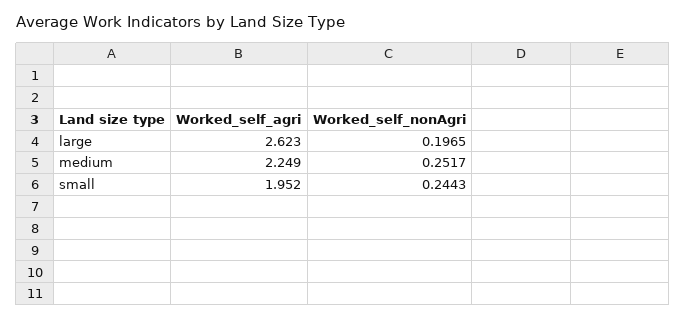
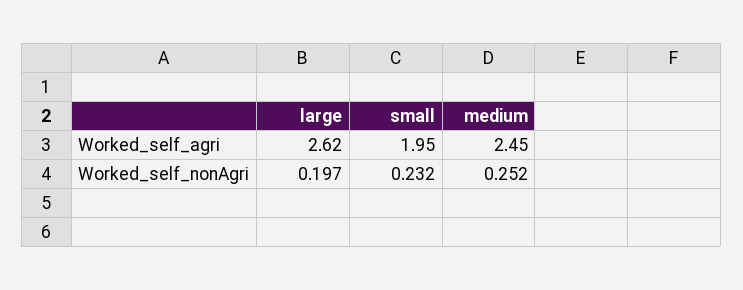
  {
    "Worked_self_agri": {
      "large": 2.623,
-     "medium": 2.249,
+     "medium": 2.45,
      "small": 1.952
    },
    "Worked_self_nonAgri": {
      "large": 0.1965,
      "medium": 0.2517,
-     "small": 0.2443
+     "small": 0.232
    }
  }

